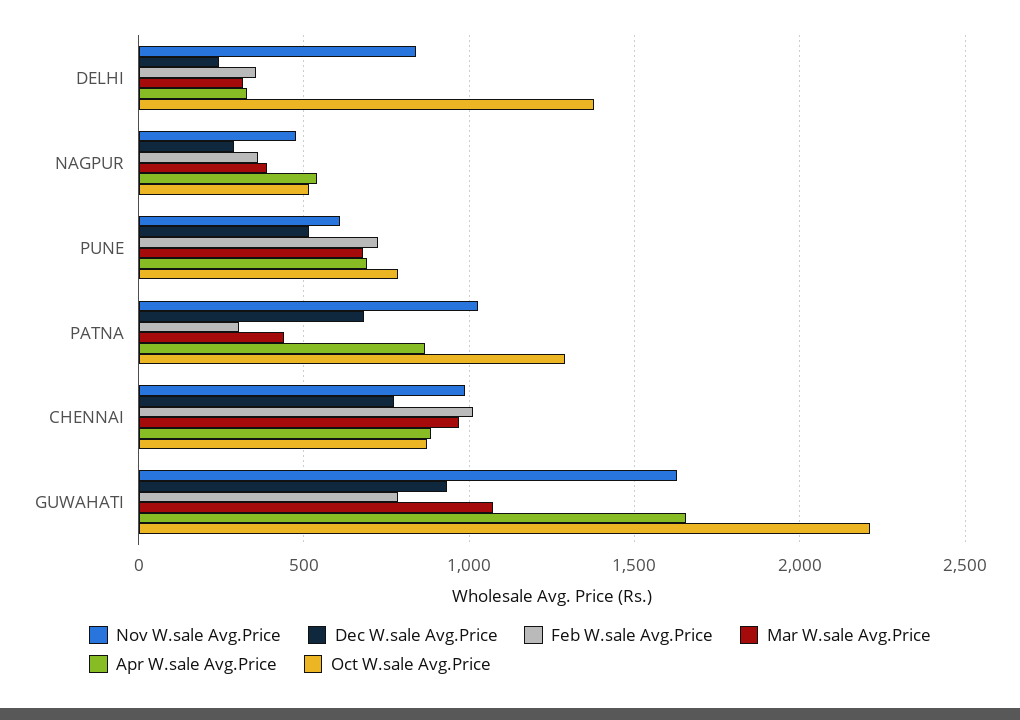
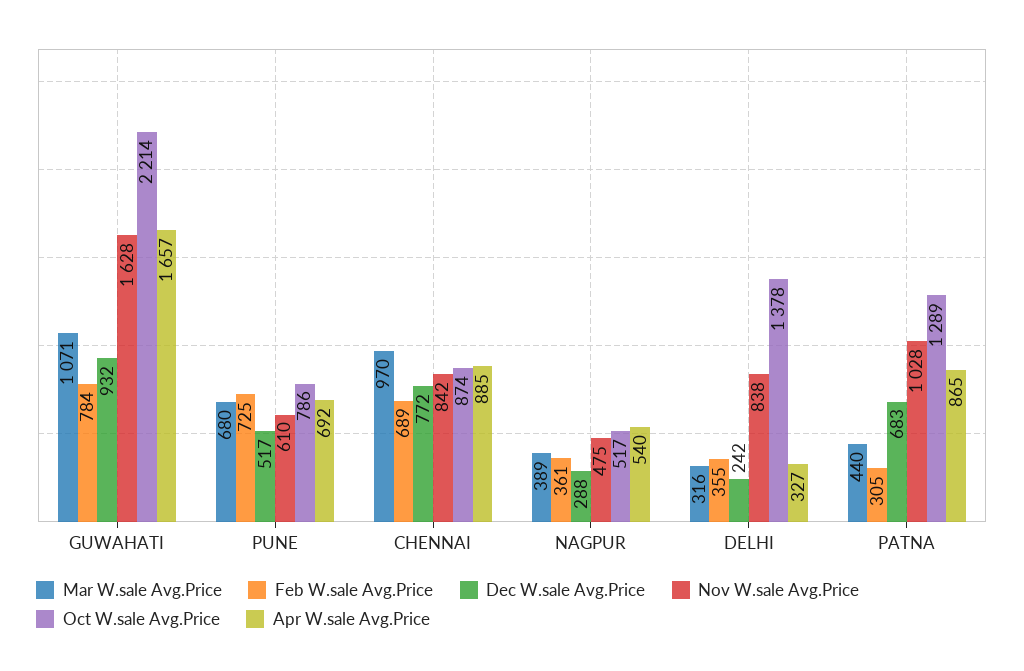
  {
    "Nov W.sale Avg.Price": {
      "DELHI": 838,
      "NAGPUR": 475,
      "PUNE": 610,
      "PATNA": 1028,
-     "CHENNAI": 1000,
+     "CHENNAI": 842,
      "GUWAHATI": 1628
    },
    "Dec W.sale Avg.Price": {
      "DELHI": 242,
      "NAGPUR": 288,
      "PUNE": 517,
      "PATNA": 683,
      "CHENNAI": 772,
      "GUWAHATI": 932
    },
    "Feb W.sale Avg.Price": {
      "DELHI": 355,
      "NAGPUR": 361,
      "PUNE": 725,
      "PATNA": 305,
-     "CHENNAI": 1000,
+     "CHENNAI": 689,
      "GUWAHATI": 784
    },
    "Mar W.sale Avg.Price": {
      "DELHI": 316,
      "NAGPUR": 389,
      "PUNE": 680,
      "PATNA": 440,
      "CHENNAI": 970,
      "GUWAHATI": 1071
    },
    "Apr W.sale Avg.Price": {
      "DELHI": 327,
      "NAGPUR": 540,
      "PUNE": 692,
      "PATNA": 865,
      "CHENNAI": 885,
      "GUWAHATI": 1657
    },
    "Oct W.sale Avg.Price": {
      "DELHI": 1378,
      "NAGPUR": 517,
      "PUNE": 786,
      "PATNA": 1289,
      "CHENNAI": 874,
      "GUWAHATI": 2214
    }
  }

